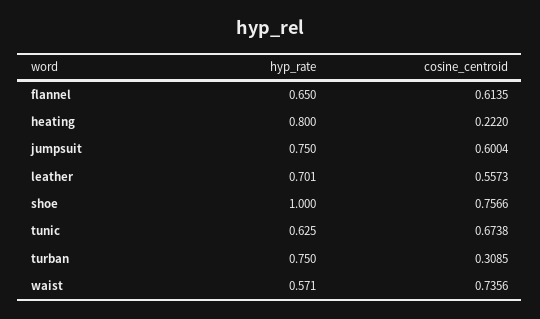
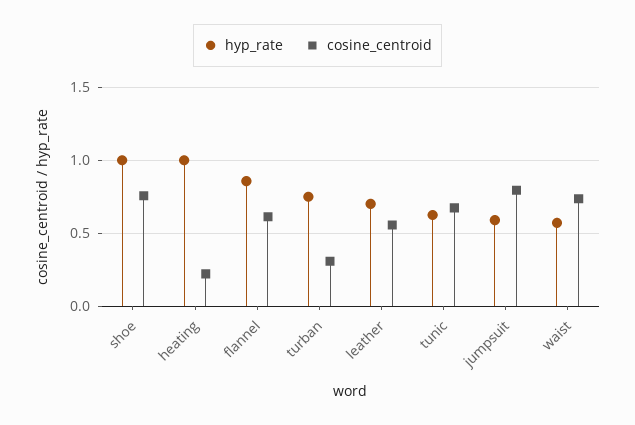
  {
    "hyp_rate": {
-     "flannel": 0.65,
+     "flannel": 0.85,
-     "heating": 0.8,
+     "heating": 1,
-     "jumpsuit": 0.75,
+     "jumpsuit": 0.6,
      "leather": 0.701,
      "shoe": 1,
      "tunic": 0.625,
      "turban": 0.75,
      "waist": 0.571
    },
    "cosine_centroid": {
      "flannel": 0.6135,
      "heating": 0.222,
-     "jumpsuit": 0.6004,
+     "jumpsuit": 0.8,
      "leather": 0.5573,
      "shoe": 0.7566,
      "tunic": 0.6738,
      "turban": 0.3085,
      "waist": 0.7356
    }
  }

